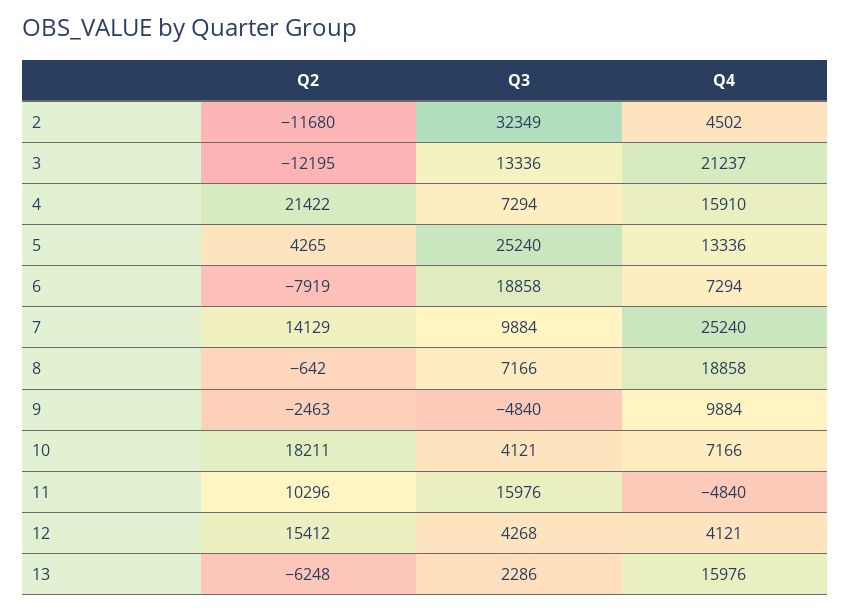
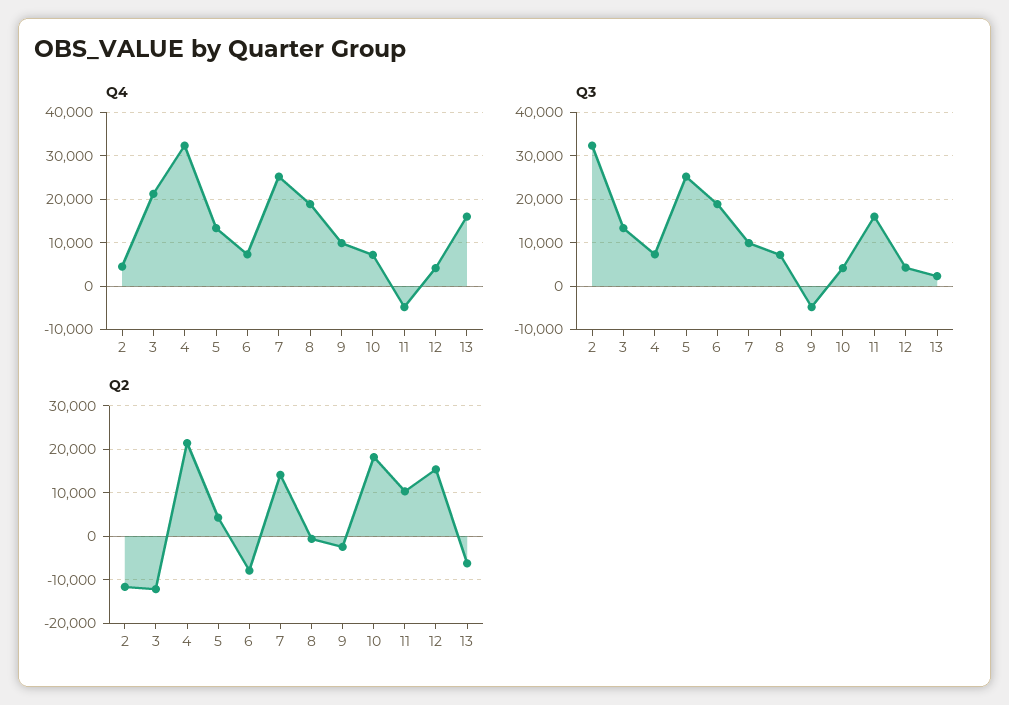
  {
    "Q2": {
      "2": -11680,
      "3": -12195,
      "4": 21422,
      "5": 4265,
      "6": -7919,
      "7": 14129,
      "8": -642,
      "9": -2463,
      "10": 18211,
      "11": 10296,
      "12": 15412,
      "13": -6248
    },
    "Q3": {
      "2": 32349,
      "3": 13336,
      "4": 7294,
      "5": 25240,
      "6": 18858,
      "7": 9884,
      "8": 7166,
      "9": -4840,
      "10": 4121,
      "11": 15976,
      "12": 4268,
      "13": 2286
    },
    "Q4": {
      "2": 4502,
      "3": 21237,
-     "4": 15910,
+     "4": 32000,
      "5": 13336,
      "6": 7294,
      "7": 25240,
      "8": 18858,
      "9": 9884,
      "10": 7166,
      "11": -4840,
      "12": 4121,
      "13": 15976
    }
  }

